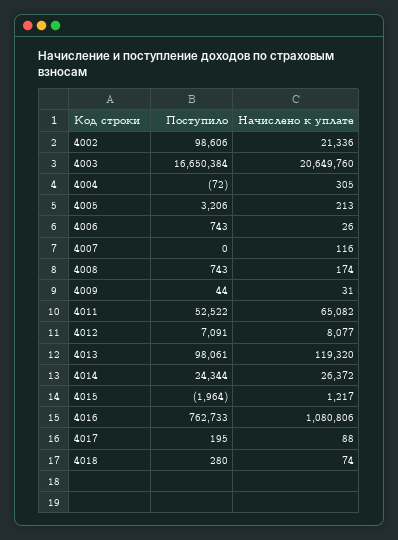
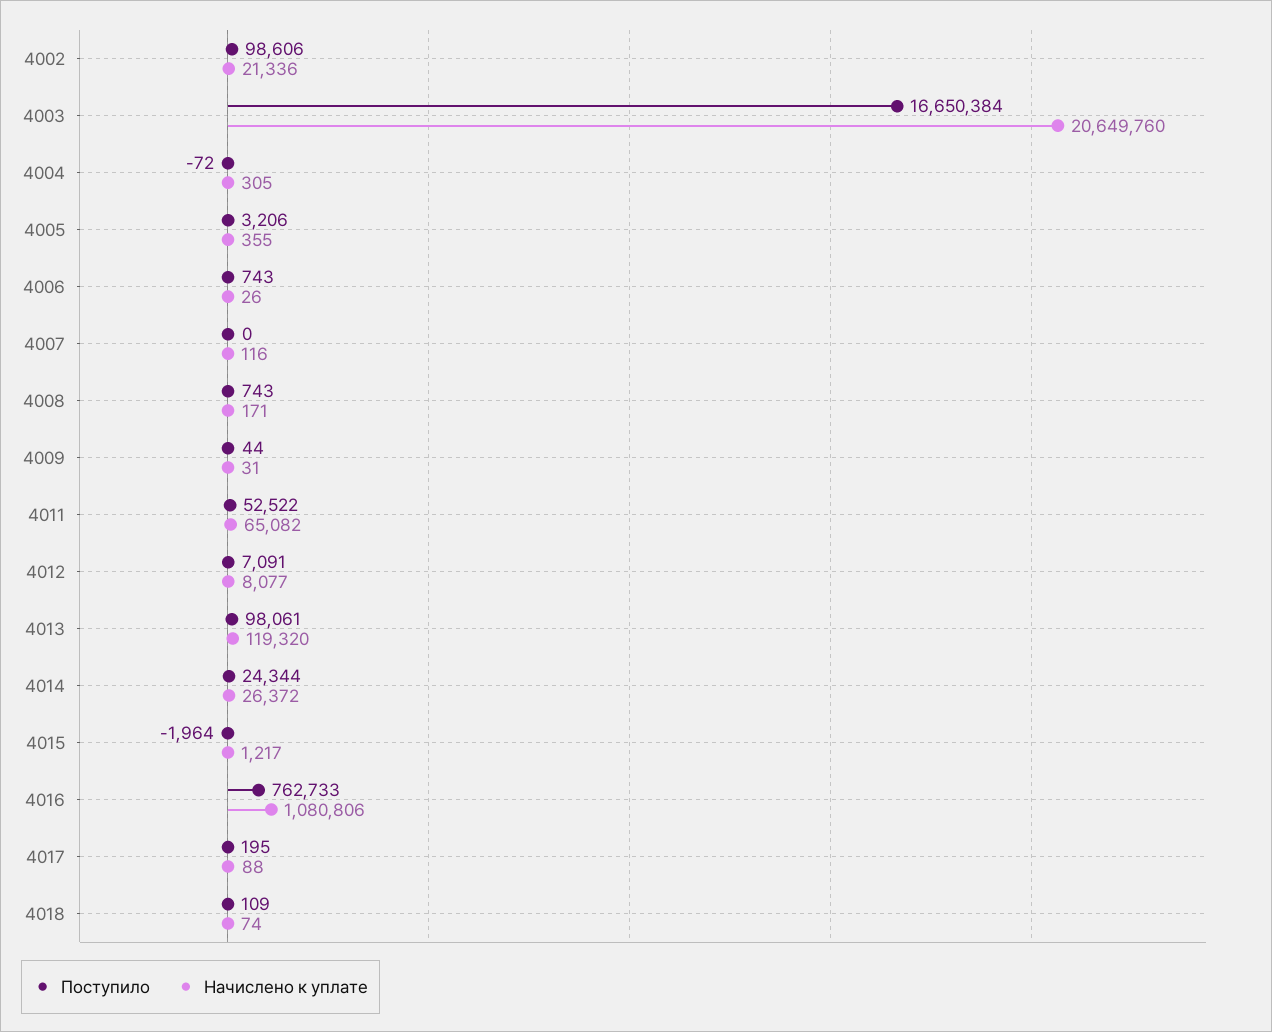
  {
    "Поступило": {
      "4002": 98606,
      "4003": 16650384,
      "4004": -72,
      "4005": 3206,
      "4006": 743,
      "4007": 0,
      "4008": 743,
      "4009": 44,
      "4011": 52522,
      "4012": 7091,
      "4013": 98061,
      "4014": 24344,
      "4015": -1964,
      "4016": 762733,
      "4017": 195,
-     "4018": 280
+     "4018": 109
    },
    "Начислено к уплате": {
      "4002": 21336,
      "4003": 20649760,
      "4004": 305,
-     "4005": 213,
+     "4005": 355,
      "4006": 26,
      "4007": 116,
-     "4008": 174,
+     "4008": 171,
      "4009": 31,
      "4011": 65082,
      "4012": 8077,
      "4013": 119320,
      "4014": 26372,
      "4015": 1217,
      "4016": 1080806,
      "4017": 88,
      "4018": 74
    }
  }

